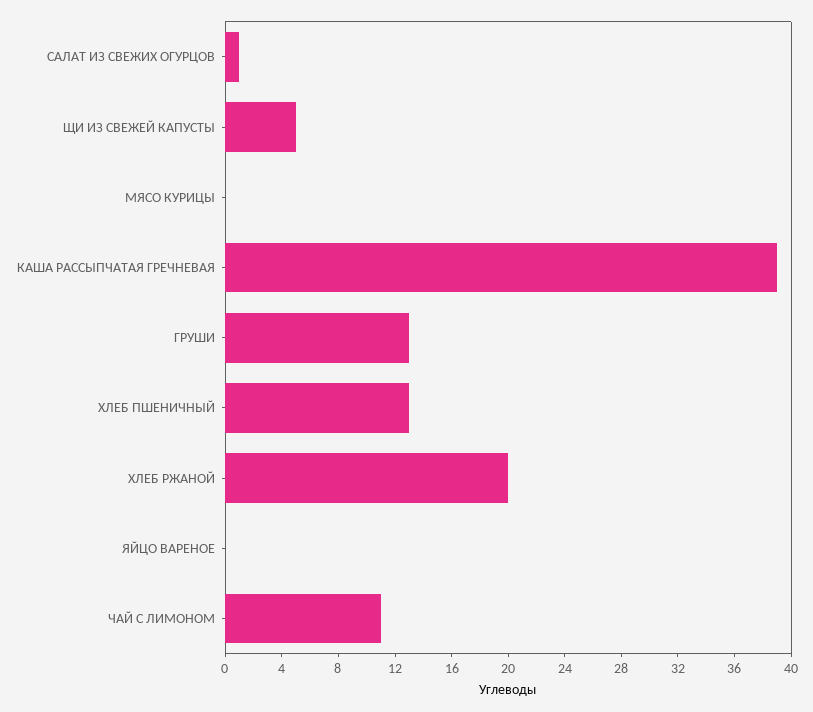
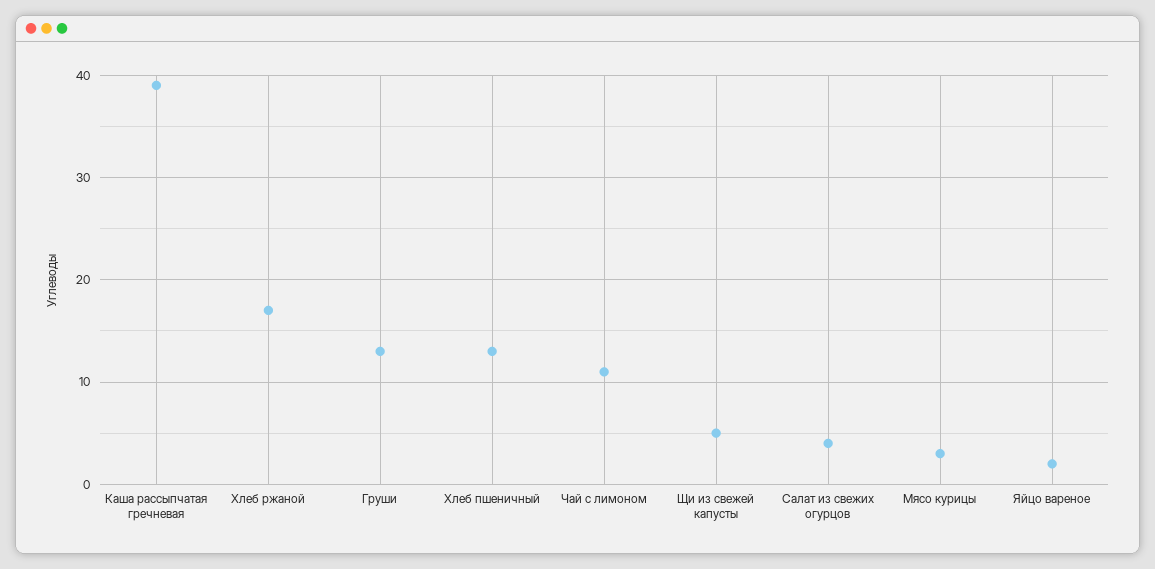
  {
-   "САЛАТ ИЗ СВЕЖИХ ОГУРЦОВ": 1,
+   "САЛАТ ИЗ СВЕЖИХ ОГУРЦОВ": 4,
    "ЩИ ИЗ СВЕЖЕЙ КАПУСТЫ": 5,
-   "МЯСО КУРИЦЫ": 0,
+   "МЯСО КУРИЦЫ": 3,
    "КАША РАССЫПЧАТАЯ ГРЕЧНЕВАЯ": 39,
    "ГРУШИ": 13,
    "ХЛЕБ ПШЕНИЧНЫЙ": 13,
-   "ХЛЕБ РЖАНОЙ": 20,
+   "ХЛЕБ РЖАНОЙ": 17,
-   "ЯЙЦО ВАРЕНОЕ": 0,
+   "ЯЙЦО ВАРЕНОЕ": 2,
    "ЧАЙ С ЛИМОНОМ": 11
  }

